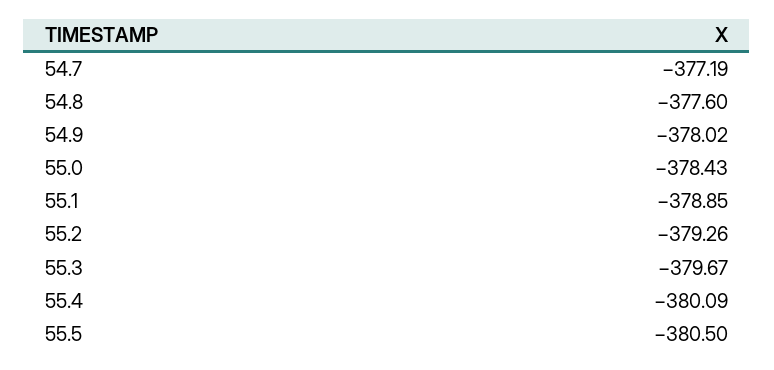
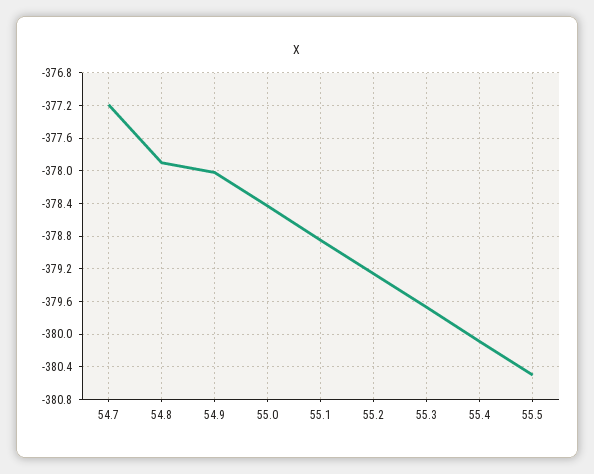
  {
    "54.7": -377.19,
-   "54.8": -377.6,
+   "54.8": -377.9,
    "54.9": -378.02,
    "55.0": -378.43,
    "55.1": -378.85,
    "55.2": -379.26,
    "55.3": -379.67,
    "55.4": -380.09,
    "55.5": -380.5
  }

